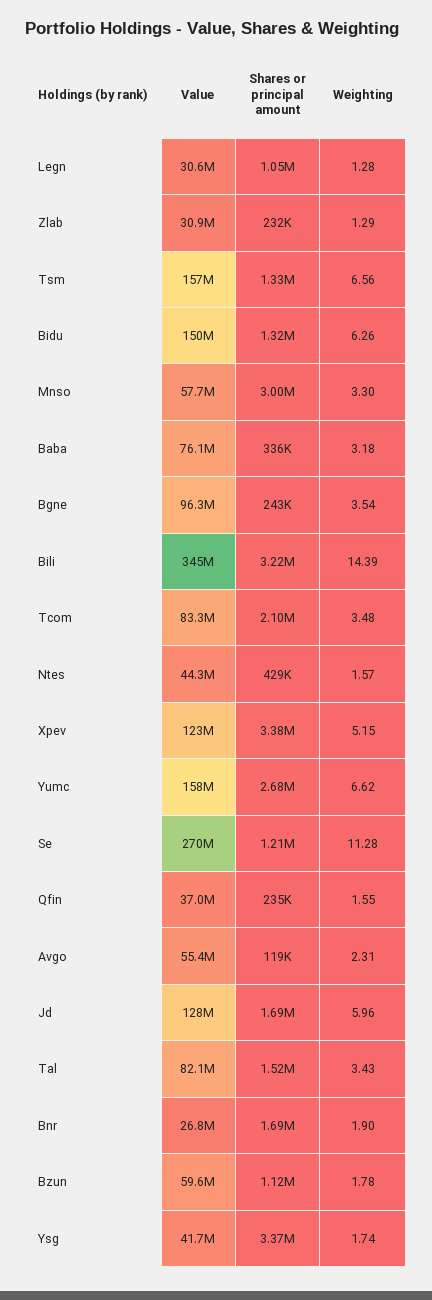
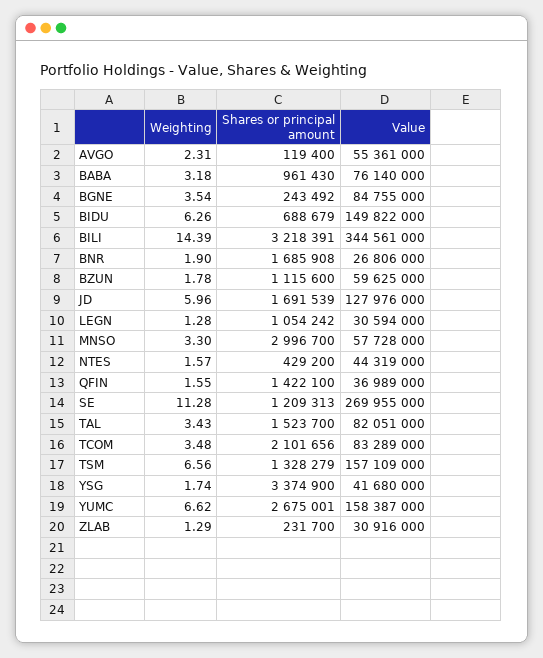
  {
    "Value": {
      "Legn": 30594000,
      "Zlab": 30916000,
      "Tsm": 157109000,
      "Bidu": 149822000,
      "Mnso": 57728000,
      "Baba": 76140000,
-     "Bgne": 96300000,
+     "Bgne": 84755000,
      "Bili": 344561000,
      "Tcom": 83289000,
      "Ntes": 44319000,
-     "Xpev": 123000000,
      "Yumc": 158387000,
      "Se": 269955000,
      "Qfin": 36989000,
      "Avgo": 55361000,
      "Jd": 127976000,
      "Tal": 82051000,
      "Bnr": 26806000,
      "Bzun": 59625000,
      "Ysg": 41680000
    },
    "Shares or principal amount": {
      "Legn": 1054242,
      "Zlab": 231700,
      "Tsm": 1328279,
-     "Bidu": 1320000,
+     "Bidu": 688679,
      "Mnso": 2996700,
-     "Baba": 336000,
+     "Baba": 961430,
      "Bgne": 243492,
      "Bili": 3218391,
      "Tcom": 2101656,
      "Ntes": 429200,
-     "Xpev": 3380000,
      "Yumc": 2675001,
      "Se": 1209313,
-     "Qfin": 235000,
+     "Qfin": 1422100,
      "Avgo": 119400,
      "Jd": 1691539,
      "Tal": 1523700,
      "Bnr": 1685908,
      "Bzun": 1115600,
      "Ysg": 3374900
    },
    "Weighting": {
      "Legn": 1.28,
      "Zlab": 1.29,
      "Tsm": 6.56,
      "Bidu": 6.26,
      "Mnso": 3.3,
      "Baba": 3.18,
      "Bgne": 3.54,
      "Bili": 14.39,
      "Tcom": 3.48,
      "Ntes": 1.57,
-     "Xpev": 5.15,
      "Yumc": 6.62,
      "Se": 11.28,
      "Qfin": 1.55,
      "Avgo": 2.31,
      "Jd": 5.96,
      "Tal": 3.43,
      "Bnr": 1.9,
      "Bzun": 1.78,
      "Ysg": 1.74
    }
  }

